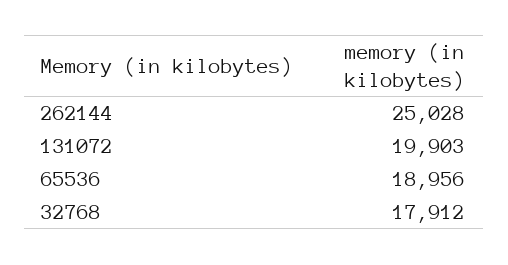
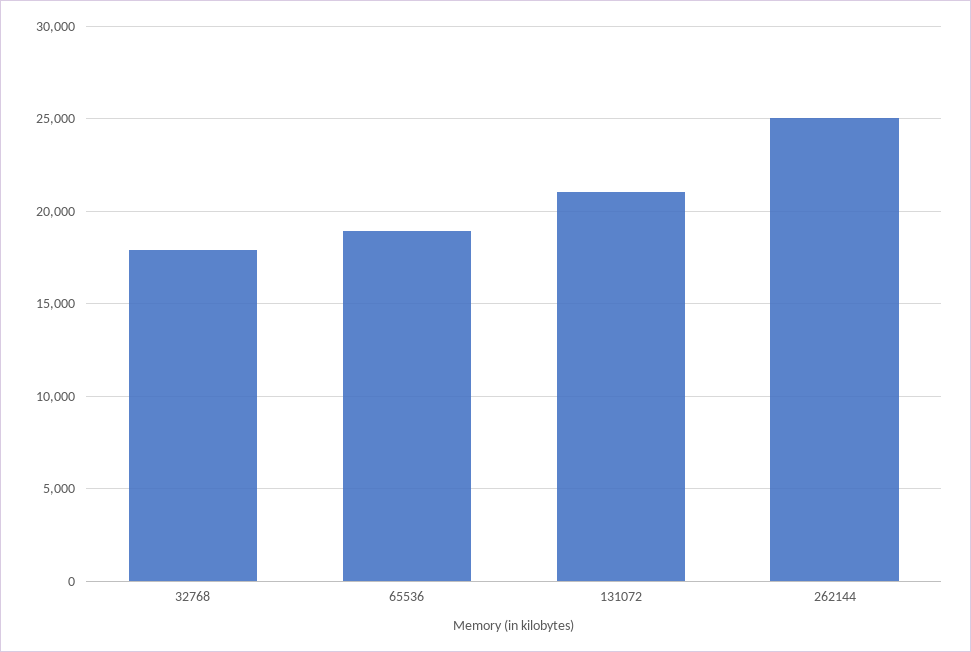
  {
    "262144": 25028,
-   "131072": 19903,
+   "131072": 21000,
    "65536": 18956,
    "32768": 17912
  }

